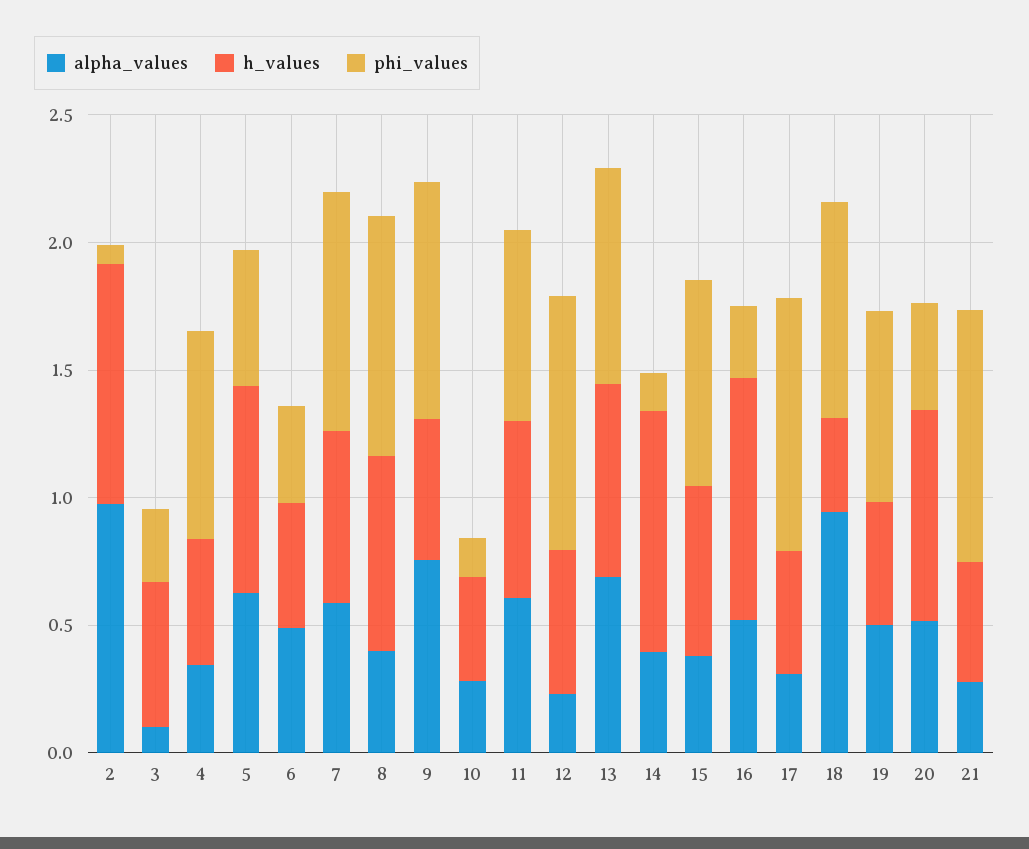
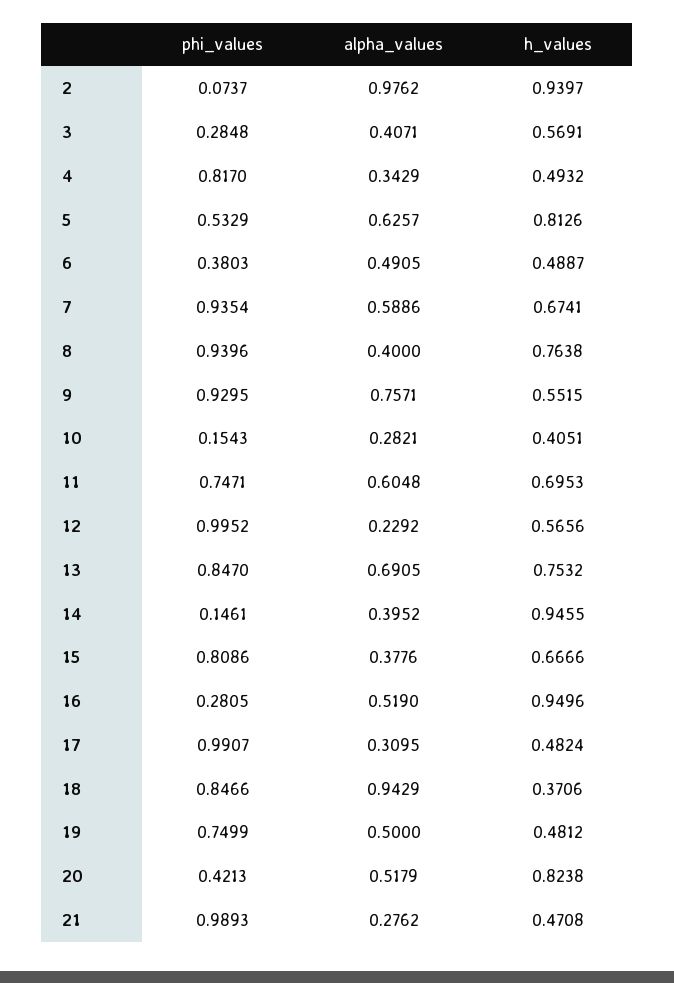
  {
    "alpha_values": {
      "2": 0.9762,
-     "3": 0.1,
+     "3": 0.4071,
      "4": 0.3429,
      "5": 0.6257,
      "6": 0.4905,
      "7": 0.5886,
      "8": 0.4,
      "9": 0.7571,
      "10": 0.2821,
      "11": 0.6048,
      "12": 0.2292,
      "13": 0.6905,
      "14": 0.3952,
      "15": 0.3776,
      "16": 0.519,
      "17": 0.3095,
      "18": 0.9429,
      "19": 0.5,
      "20": 0.5179,
      "21": 0.2762
    },
    "h_values": {
      "2": 0.9397,
      "3": 0.5691,
      "4": 0.4932,
      "5": 0.8126,
      "6": 0.4887,
      "7": 0.6741,
      "8": 0.7638,
      "9": 0.5515,
      "10": 0.4051,
      "11": 0.6953,
      "12": 0.5656,
      "13": 0.7532,
      "14": 0.9455,
      "15": 0.6666,
      "16": 0.9496,
      "17": 0.4824,
      "18": 0.3706,
      "19": 0.4812,
      "20": 0.8238,
      "21": 0.4708
    },
    "phi_values": {
      "2": 0.0737,
      "3": 0.2848,
      "4": 0.817,
      "5": 0.5329,
      "6": 0.3803,
      "7": 0.9354,
      "8": 0.9396,
      "9": 0.9295,
      "10": 0.1543,
      "11": 0.7471,
      "12": 0.9952,
      "13": 0.847,
      "14": 0.1461,
      "15": 0.8086,
      "16": 0.2805,
      "17": 0.9907,
      "18": 0.8466,
      "19": 0.7499,
      "20": 0.4213,
      "21": 0.9893
    }
  }

